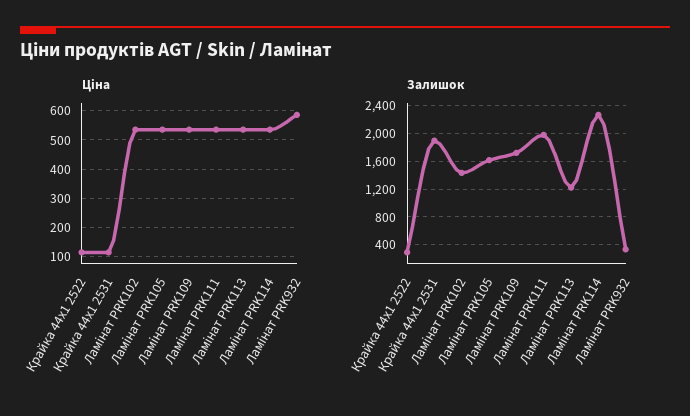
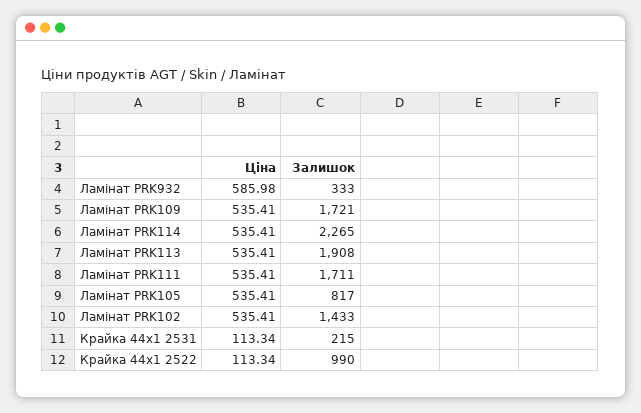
  {
    "Ціна": {
      "Крайка 44x1 2522": 113.34,
      "Крайка 44x1 2531": 113.34,
      "Ламінат PRK102": 535.41,
      "Ламінат PRK105": 535.41,
      "Ламінат PRK109": 535.41,
      "Ламінат PRK111": 535.41,
      "Ламінат PRK113": 535.41,
      "Ламінат PRK114": 535.41,
      "Ламінат PRK932": 585.98
    },
    "Залишок": {
-     "Крайка 44x1 2522": 300,
+     "Крайка 44x1 2522": 990,
-     "Крайка 44x1 2531": 1900,
+     "Крайка 44x1 2531": 215,
      "Ламінат PRK102": 1433,
-     "Ламінат PRK105": 1600,
+     "Ламінат PRK105": 817,
      "Ламінат PRK109": 1721,
-     "Ламінат PRK111": 2000,
+     "Ламінат PRK111": 1711,
-     "Ламінат PRK113": 1200,
+     "Ламінат PRK113": 1908,
      "Ламінат PRK114": 2265,
      "Ламінат PRK932": 333
    }
  }

